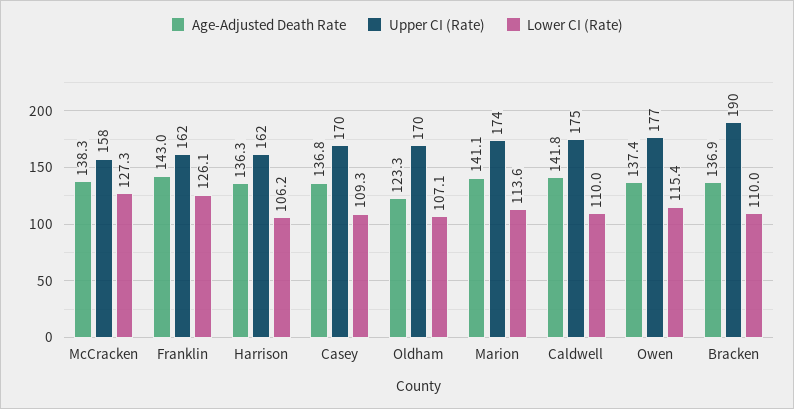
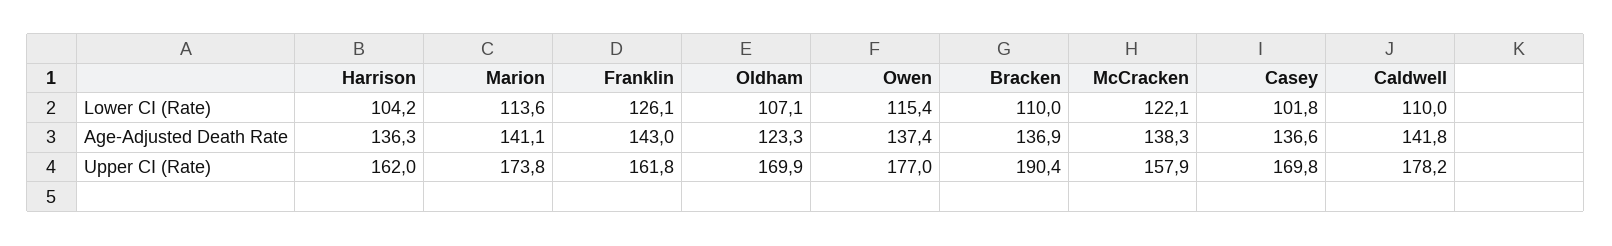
  {
    "Age-Adjusted Death Rate": {
      "McCracken": 138.3,
      "Franklin": 143,
      "Harrison": 136.3,
-     "Casey": 136.8,
+     "Casey": 136.6,
      "Oldham": 123.3,
      "Marion": 141.1,
      "Caldwell": 141.8,
      "Owen": 137.4,
      "Bracken": 136.9
    },
    "Upper CI (Rate)": {
      "McCracken": 157.9,
      "Franklin": 161.8,
      "Harrison": 162,
      "Casey": 169.8,
      "Oldham": 169.9,
      "Marion": 173.8,
-     "Caldwell": 175,
+     "Caldwell": 178.2,
      "Owen": 177,
      "Bracken": 190.4
    },
    "Lower CI (Rate)": {
-     "McCracken": 127.3,
+     "McCracken": 122.1,
      "Franklin": 126.1,
-     "Harrison": 106.2,
+     "Harrison": 104.2,
-     "Casey": 109.3,
+     "Casey": 101.8,
      "Oldham": 107.1,
      "Marion": 113.6,
      "Caldwell": 110,
      "Owen": 115.4,
      "Bracken": 110
    }
  }

